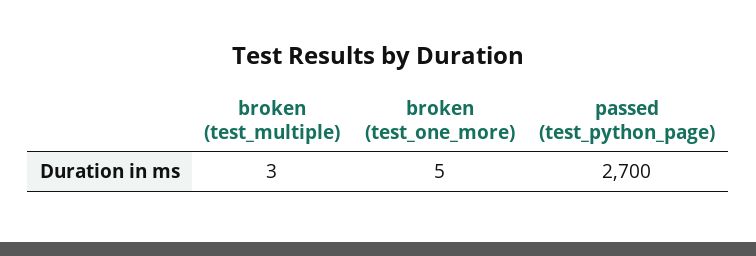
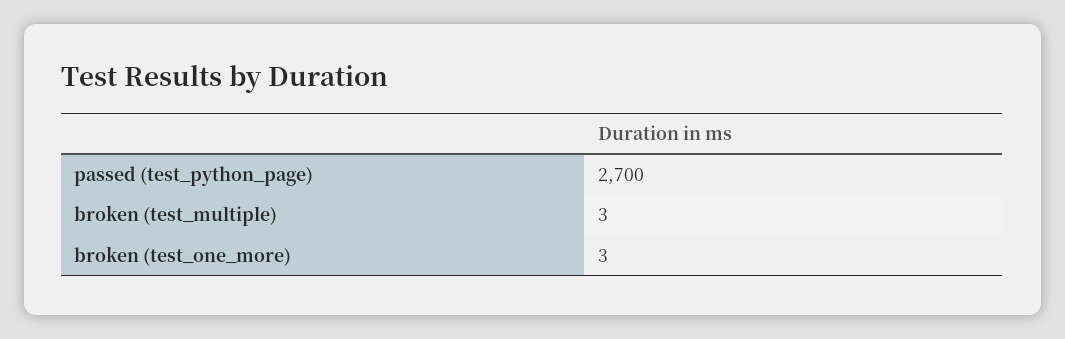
  {
    "broken (test_multiple)": 3,
-   "broken (test_one_more)": 5,
+   "broken (test_one_more)": 3,
    "passed (test_python_page)": 2700
  }

